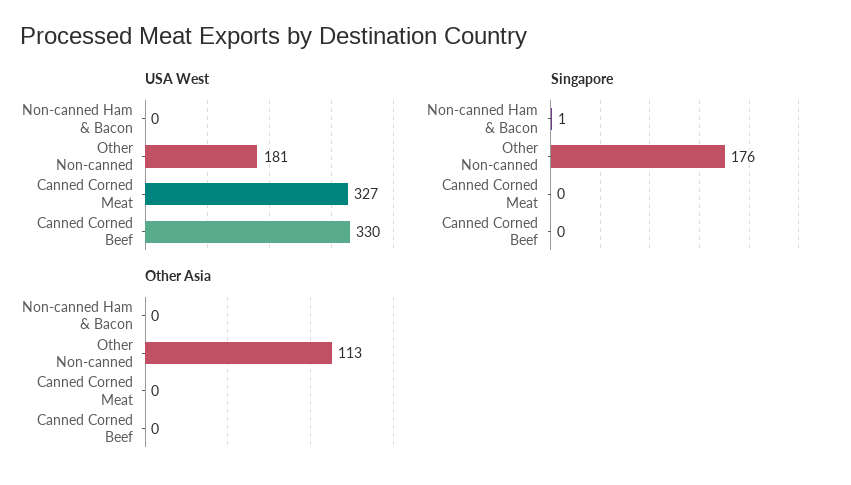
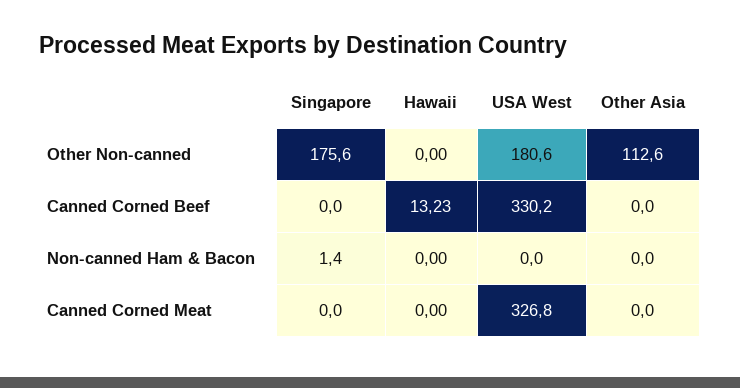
  {
    "USA West": {
      "Non-canned Ham & Bacon": 0,
      "Other Non-canned": 180.6,
      "Canned Corned Meat": 326.8,
      "Canned Corned Beef": 330.2
    },
    "Singapore": {
      "Non-canned Ham & Bacon": 1.4,
      "Other Non-canned": 175.6,
      "Canned Corned Meat": 0,
      "Canned Corned Beef": 0
    },
    "Other Asia": {
      "Non-canned Ham & Bacon": 0,
      "Other Non-canned": 112.6,
      "Canned Corned Meat": 0,
      "Canned Corned Beef": 0
-   }
+   },
+   "Hawaii": {
+     "Other Non-canned": 0,
+     "Canned Corned Beef": 13.23,
+     "Non-canned Ham & Bacon": 0,
+     "Canned Corned Meat": 0
+   }
  }

